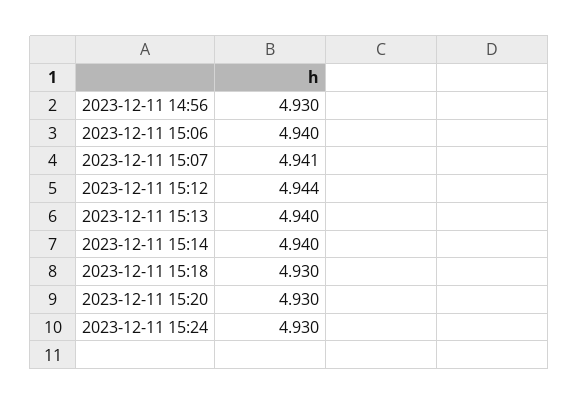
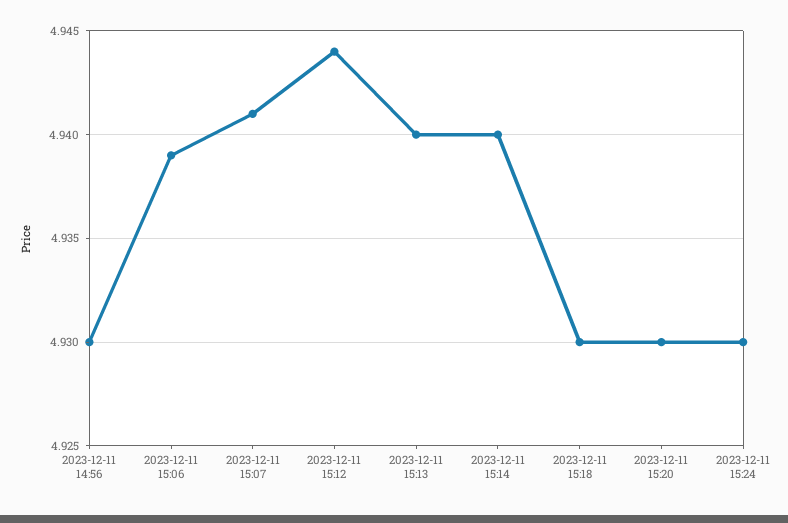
  {
    "2023-12-11 14:56": 4.93,
-   "2023-12-11 15:06": 4.94,
+   "2023-12-11 15:06": 4.939,
    "2023-12-11 15:07": 4.941,
    "2023-12-11 15:12": 4.944,
    "2023-12-11 15:13": 4.94,
    "2023-12-11 15:14": 4.94,
    "2023-12-11 15:18": 4.93,
    "2023-12-11 15:20": 4.93,
    "2023-12-11 15:24": 4.93
  }

